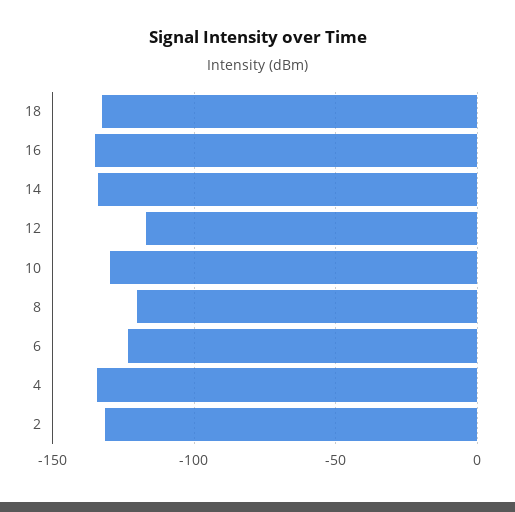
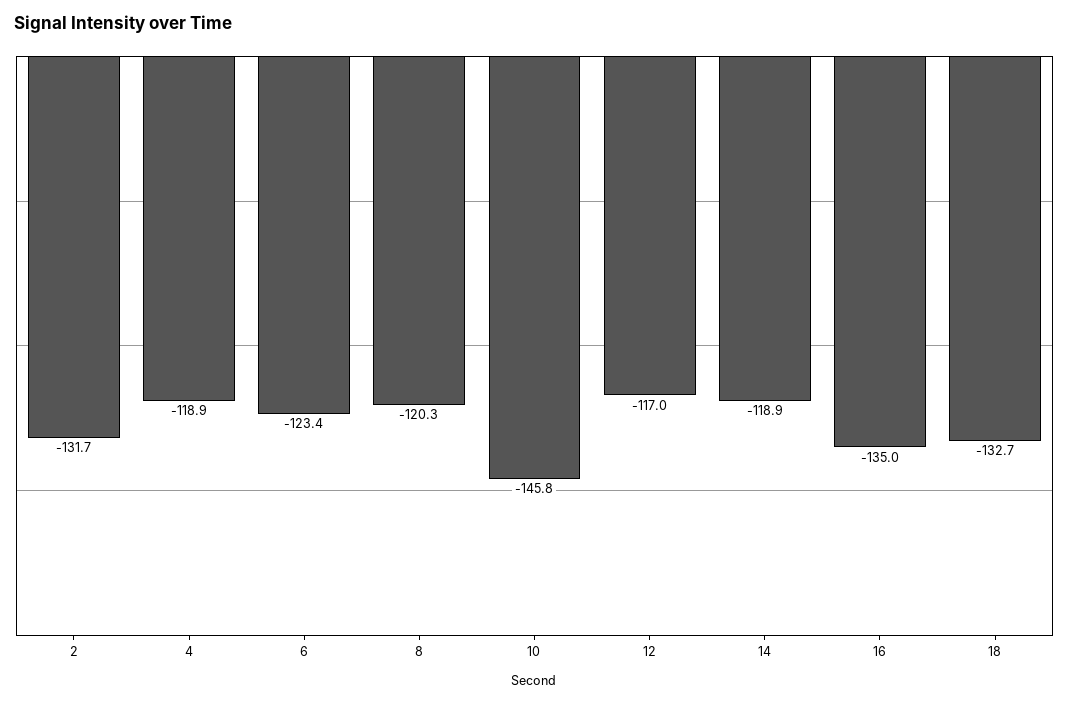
  {
    "18": -132.7,
    "16": -135,
-   "14": -135,
+   "14": -118.9,
    "12": -117,
-   "10": -130,
+   "10": -145.8,
    "8": -120.3,
    "6": -123.4,
-   "4": -135,
+   "4": -118.9,
    "2": -131.7
  }

